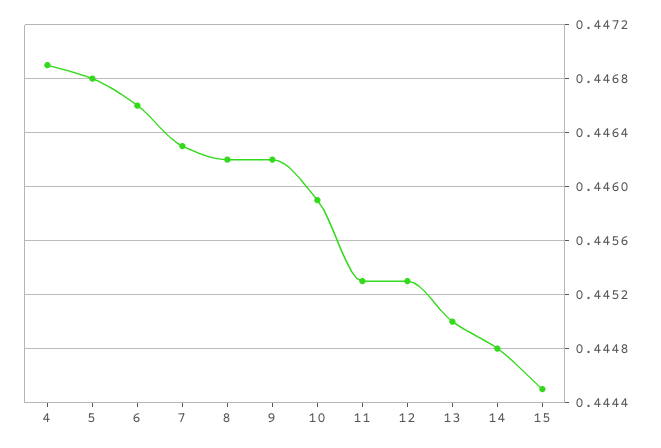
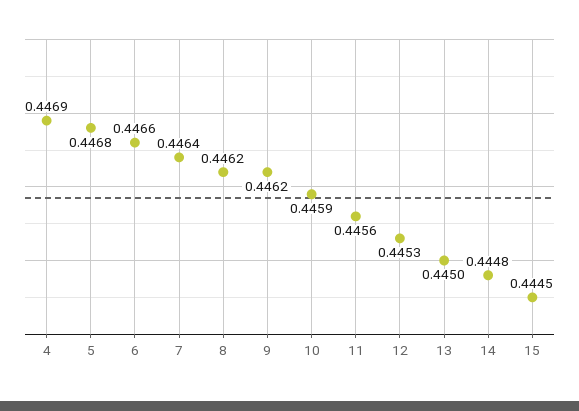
  {
    "4": 0.4469,
    "5": 0.4468,
    "6": 0.4466,
-   "7": 0.4463,
+   "7": 0.4464,
    "8": 0.4462,
    "9": 0.4462,
    "10": 0.4459,
-   "11": 0.4453,
+   "11": 0.4456,
    "12": 0.4453,
    "13": 0.445,
    "14": 0.4448,
    "15": 0.4445
  }

